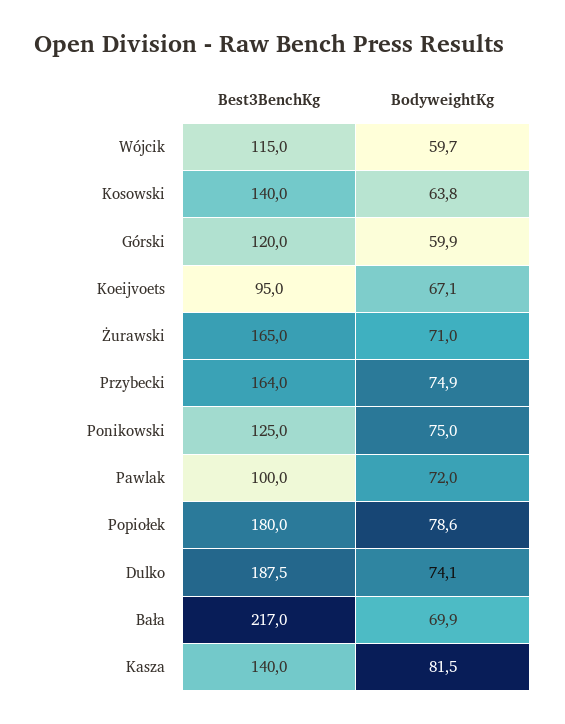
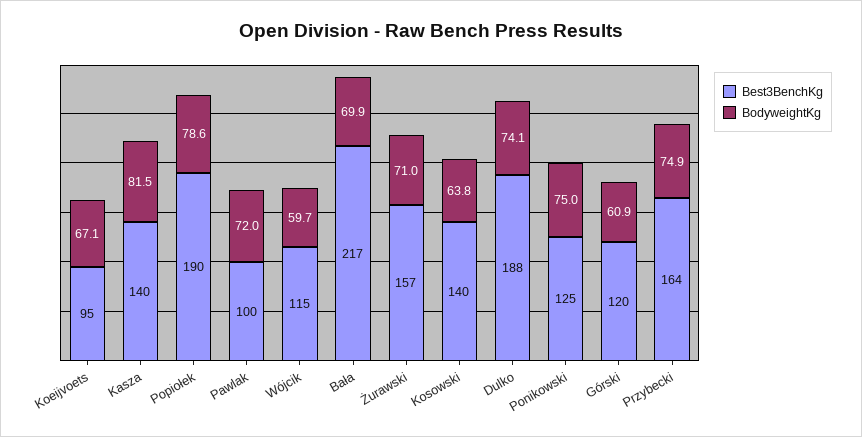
  {
    "Best3BenchKg": {
      "Wójcik": 115,
      "Kosowski": 140,
      "Górski": 120,
      "Koeijvoets": 95,
-     "Żurawski": 165,
+     "Żurawski": 157,
      "Przybecki": 164,
      "Ponikowski": 125,
      "Pawlak": 100,
-     "Popiołek": 180,
+     "Popiołek": 190,
      "Dulko": 187.5,
      "Bała": 217,
      "Kasza": 140
    },
    "BodyweightKg": {
      "Wójcik": 59.7,
      "Kosowski": 63.8,
-     "Górski": 59.9,
+     "Górski": 60.9,
      "Koeijvoets": 67.1,
      "Żurawski": 71,
      "Przybecki": 74.9,
      "Ponikowski": 75,
      "Pawlak": 72,
      "Popiołek": 78.6,
      "Dulko": 74.1,
      "Bała": 69.9,
      "Kasza": 81.5
    }
  }

